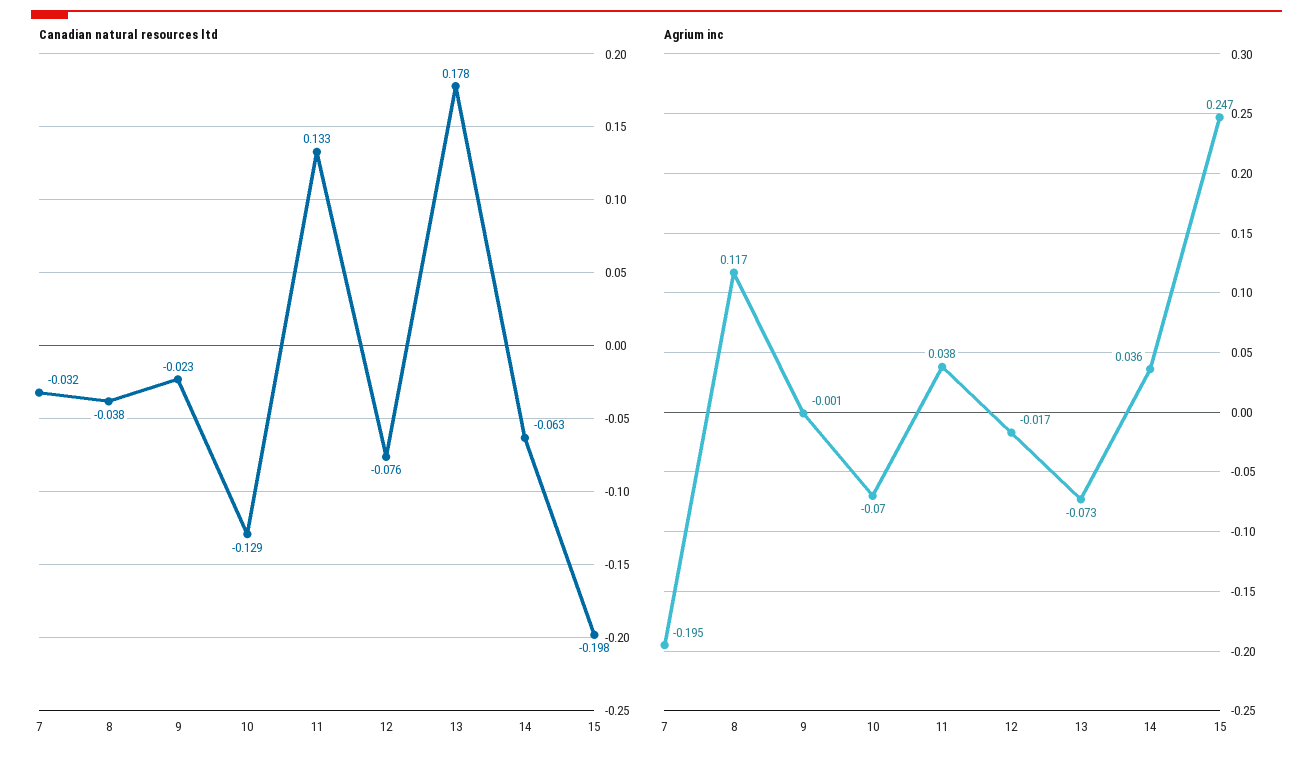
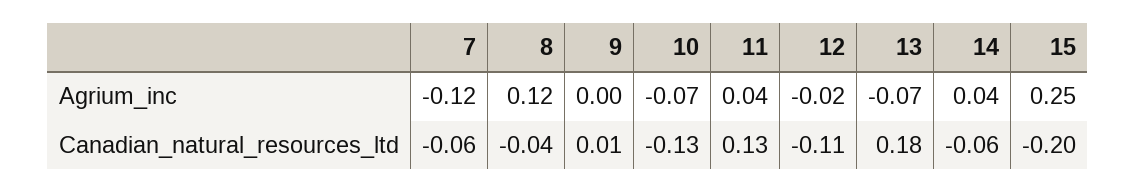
  {
    "Canadian natural resources ltd": {
-     "7": -0.032,
+     "7": -0.06,
      "8": -0.038,
-     "9": -0.023,
+     "9": 0.01,
      "10": -0.129,
      "11": 0.133,
-     "12": -0.076,
+     "12": -0.11,
      "13": 0.178,
      "14": -0.063,
      "15": -0.198
    },
    "Agrium inc": {
-     "7": -0.195,
+     "7": -0.12,
      "8": 0.117,
      "9": -0.001,
      "10": -0.07,
      "11": 0.038,
      "12": -0.017,
      "13": -0.073,
      "14": 0.036,
      "15": 0.247
    }
  }

